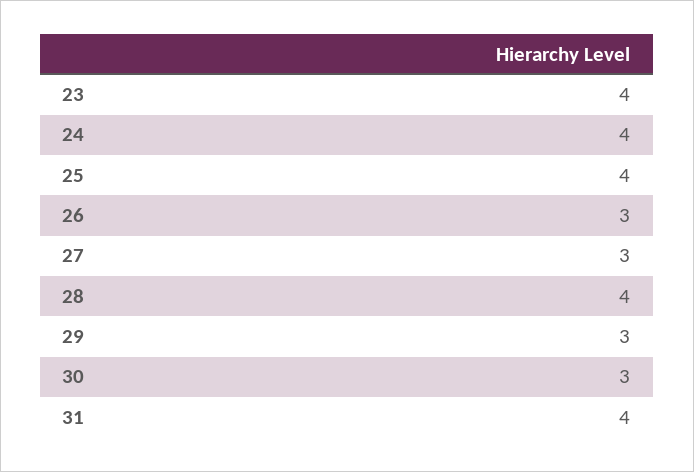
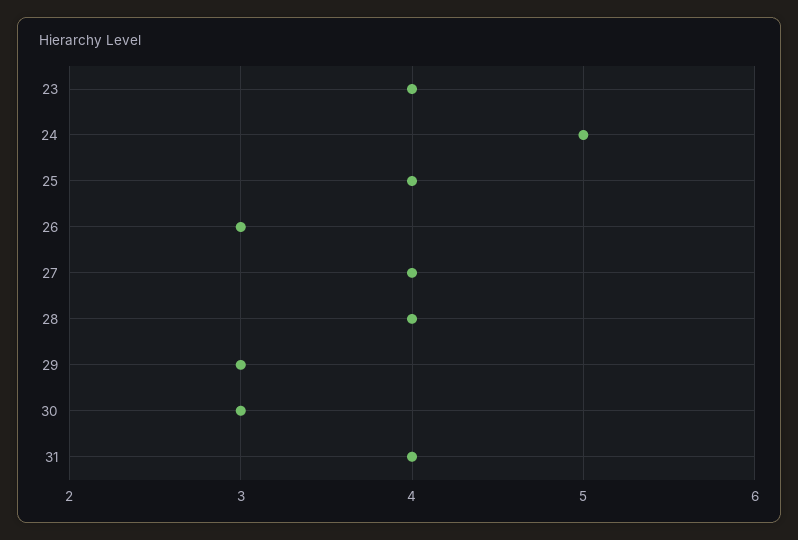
  {
    "23": 4,
-   "24": 4,
+   "24": 5,
    "25": 4,
    "26": 3,
-   "27": 3,
+   "27": 4,
    "28": 4,
    "29": 3,
    "30": 3,
    "31": 4
  }

